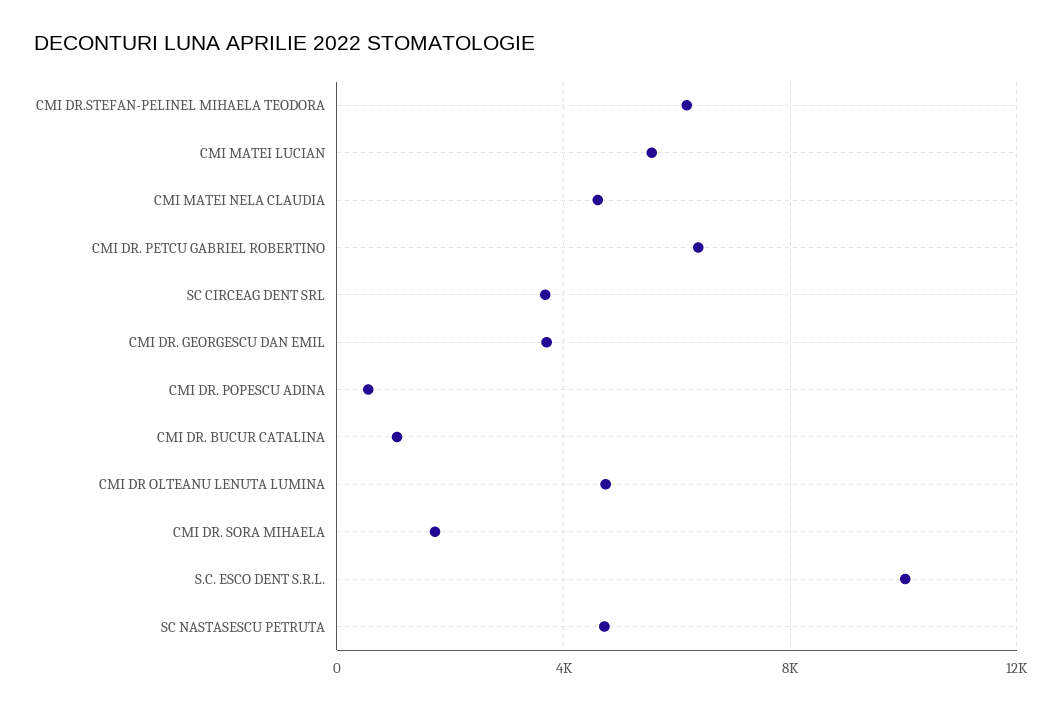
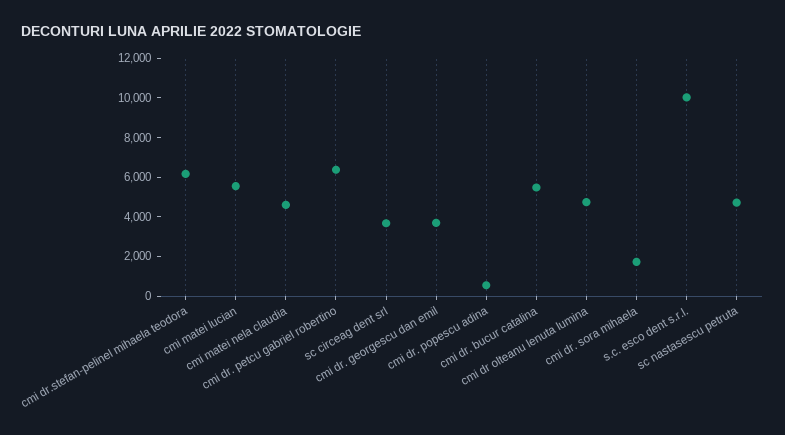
  {
    "CMI DR.STEFAN-PELINEL MIHAELA TEODORA": 6000,
    "CMI MATEI LUCIAN": 5500,
    "CMI MATEI NELA CLAUDIA": 4500,
    "CMI DR. PETCU GABRIEL ROBERTINO": 6500,
    "SC CIRCEAG DENT SRL": 3500,
    "CMI DR. GEORGESCU DAN EMIL": 3500,
    "CMI DR. POPESCU ADINA": 500,
-   "CMI DR. BUCUR CATALINA": 1000,
+   "CMI DR. BUCUR CATALINA": 5500,
    "CMI DR OLTEANU LENUTA LUMINA": 4500,
    "CMI DR. SORA MIHAELA": 1500,
    "S.C. ESCO DENT S.R.L.": 10000,
    "SC NASTASESCU PETRUTA": 4500
  }

